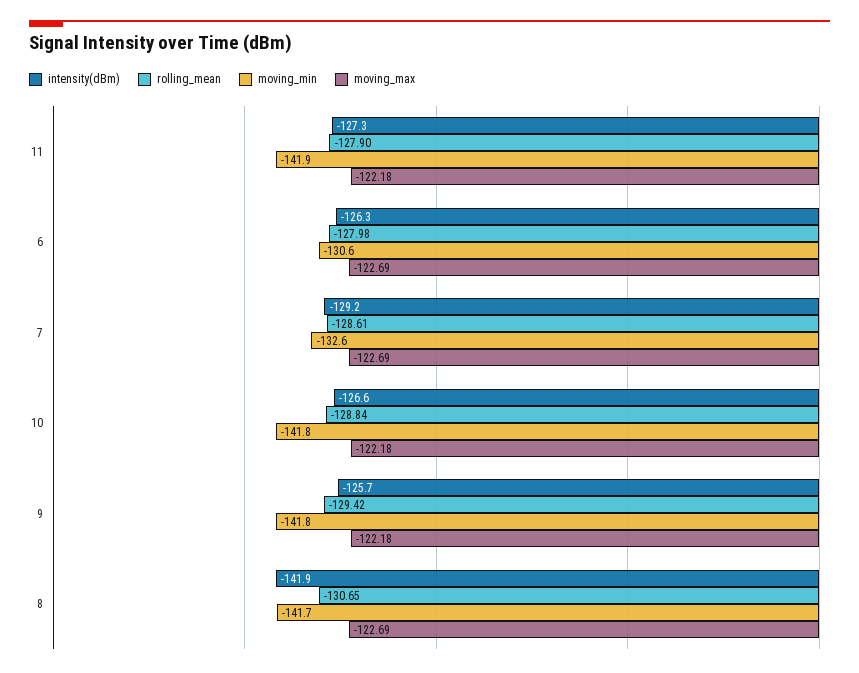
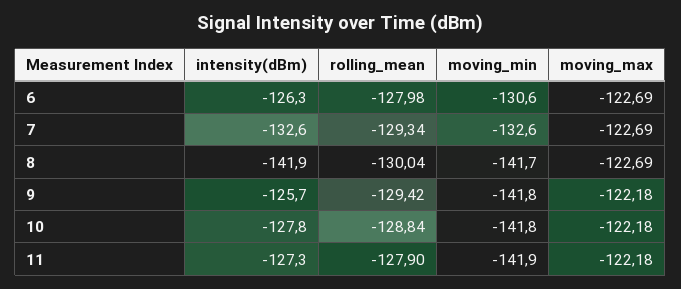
  {
    "intensity(dBm)": {
      "11": -127.3,
      "6": -126.3,
-     "7": -129.2,
+     "7": -132.6,
-     "10": -126.6,
+     "10": -127.8,
      "9": -125.7,
      "8": -141.9
    },
    "rolling_mean": {
      "11": -127.9,
      "6": -127.98,
-     "7": -128.61,
+     "7": -129.34,
      "10": -128.84,
      "9": -129.42,
-     "8": -130.65
+     "8": -130.04
    },
    "moving_min": {
      "11": -141.9,
      "6": -130.6,
      "7": -132.6,
      "10": -141.8,
      "9": -141.8,
      "8": -141.7
    },
    "moving_max": {
      "11": -122.18,
      "6": -122.69,
      "7": -122.69,
      "10": -122.18,
      "9": -122.18,
      "8": -122.69
    }
  }

